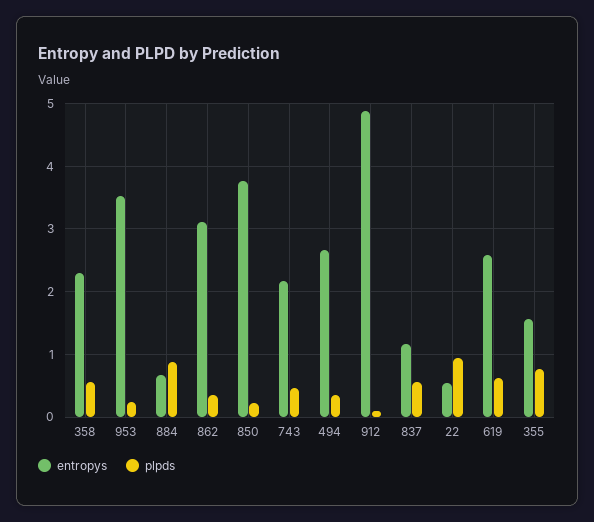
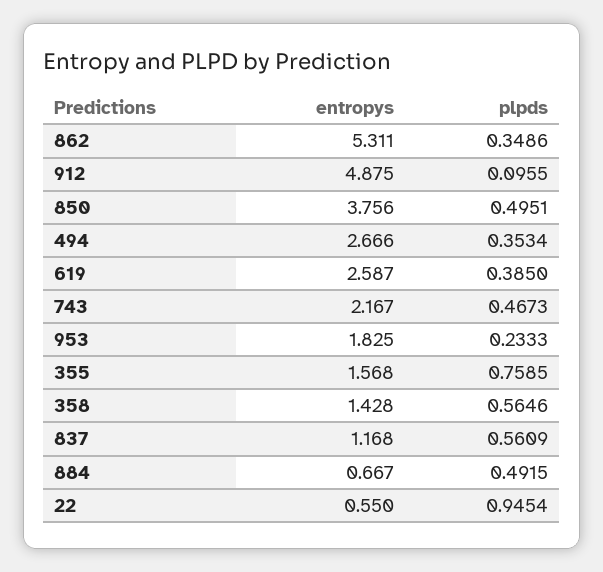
  {
    "entropys": {
-     "358": 2.3,
+     "358": 1.428,
-     "953": 3.5,
+     "953": 1.825,
      "884": 0.667,
-     "862": 3.1,
+     "862": 5.311,
      "850": 3.756,
      "743": 2.167,
      "494": 2.666,
      "912": 4.875,
      "837": 1.168,
      "22": 0.55,
      "619": 2.587,
      "355": 1.568
    },
    "plpds": {
      "358": 0.5646,
      "953": 0.2333,
-     "884": 0.9,
+     "884": 0.4915,
      "862": 0.3486,
-     "850": 0.2,
+     "850": 0.4951,
      "743": 0.4673,
      "494": 0.3534,
      "912": 0.0955,
      "837": 0.5609,
      "22": 0.9454,
-     "619": 0.6,
+     "619": 0.385,
      "355": 0.7585
    }
  }

